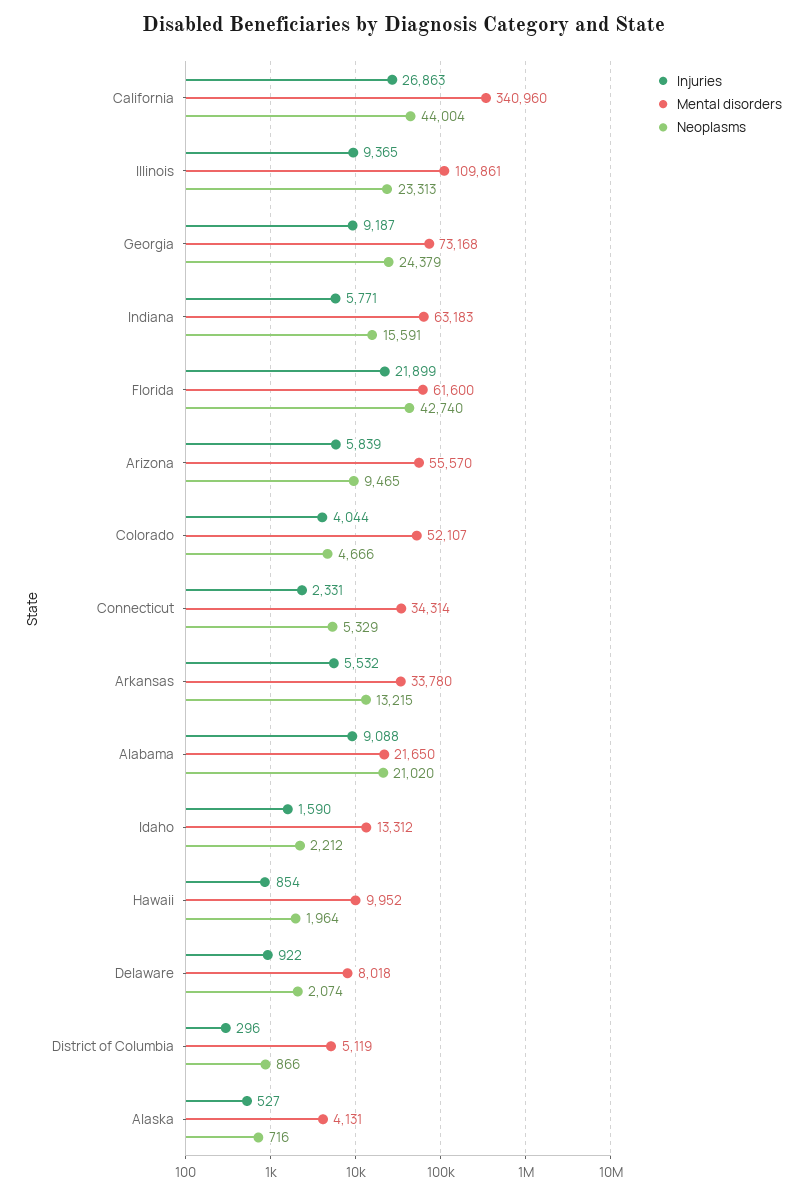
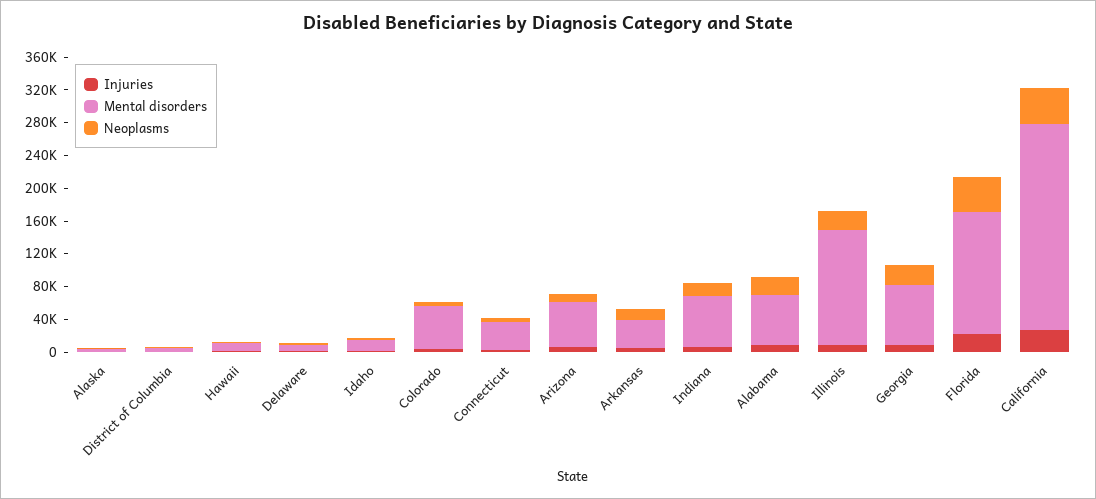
  {
    "Injuries": {
      "California": 26863,
      "Illinois": 9365,
      "Georgia": 9187,
      "Indiana": 5771,
      "Florida": 21899,
      "Arizona": 5839,
      "Colorado": 4044,
      "Connecticut": 2331,
      "Arkansas": 5532,
      "Alabama": 9088,
      "Idaho": 1590,
      "Hawaii": 854,
      "Delaware": 922,
      "District of Columbia": 296,
      "Alaska": 527
    },
    "Mental disorders": {
-     "California": 340960,
+     "California": 250000,
-     "Illinois": 109861,
+     "Illinois": 140000,
      "Georgia": 73168,
      "Indiana": 63183,
-     "Florida": 61600,
+     "Florida": 150000,
      "Arizona": 55570,
      "Colorado": 52107,
      "Connecticut": 34314,
      "Arkansas": 33780,
-     "Alabama": 21650,
+     "Alabama": 60000,
      "Idaho": 13312,
      "Hawaii": 9952,
      "Delaware": 8018,
      "District of Columbia": 5119,
      "Alaska": 4131
    },
    "Neoplasms": {
      "California": 44004,
      "Illinois": 23313,
      "Georgia": 24379,
      "Indiana": 15591,
      "Florida": 42740,
      "Arizona": 9465,
      "Colorado": 4666,
      "Connecticut": 5329,
      "Arkansas": 13215,
      "Alabama": 21020,
      "Idaho": 2212,
      "Hawaii": 1964,
      "Delaware": 2074,
      "District of Columbia": 866,
      "Alaska": 716
    }
  }

